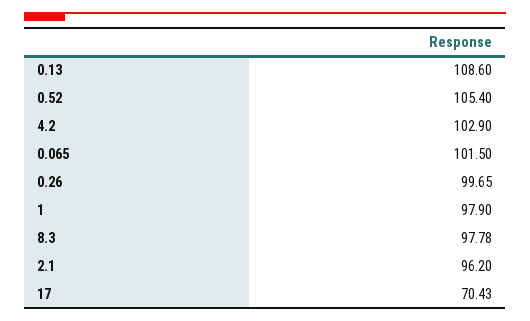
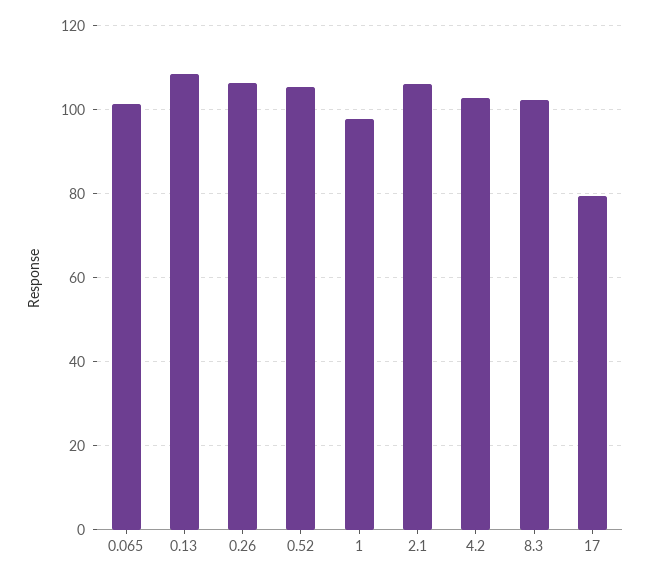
  {
    "0.13": 108.6,
    "0.52": 105.4,
    "4.2": 102.9,
    "0.065": 101.5,
-   "0.26": 99.65,
+   "0.26": 106,
    "1": 97.9,
-   "8.3": 97.78,
+   "8.3": 102,
-   "2.1": 96.2,
+   "2.1": 106,
-   "17": 70.43
+   "17": 80
  }

